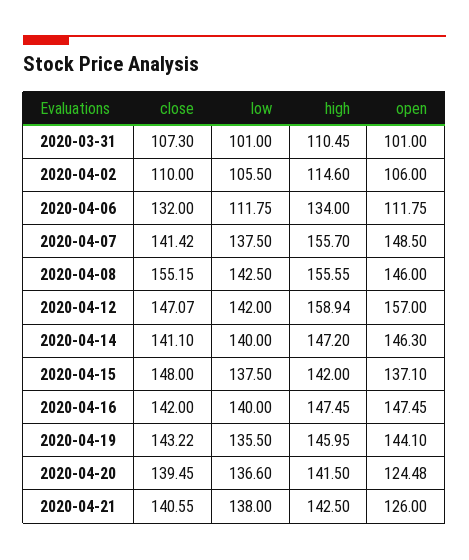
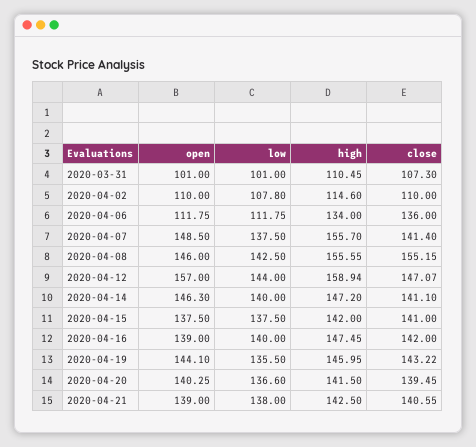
  {
    "close": {
      "2020-03-31": 107.3,
      "2020-04-02": 110,
-     "2020-04-06": 132,
+     "2020-04-06": 136,
-     "2020-04-07": 141.42,
+     "2020-04-07": 141.4,
      "2020-04-08": 155.15,
      "2020-04-12": 147.07,
      "2020-04-14": 141.1,
-     "2020-04-15": 148,
+     "2020-04-15": 141,
      "2020-04-16": 142,
      "2020-04-19": 143.22,
      "2020-04-20": 139.45,
      "2020-04-21": 140.55
    },
    "low": {
      "2020-03-31": 101,
-     "2020-04-02": 105.5,
+     "2020-04-02": 107.8,
      "2020-04-06": 111.75,
      "2020-04-07": 137.5,
      "2020-04-08": 142.5,
-     "2020-04-12": 142,
+     "2020-04-12": 144,
      "2020-04-14": 140,
      "2020-04-15": 137.5,
      "2020-04-16": 140,
      "2020-04-19": 135.5,
      "2020-04-20": 136.6,
      "2020-04-21": 138
    },
    "high": {
      "2020-03-31": 110.45,
      "2020-04-02": 114.6,
      "2020-04-06": 134,
      "2020-04-07": 155.7,
      "2020-04-08": 155.55,
      "2020-04-12": 158.94,
      "2020-04-14": 147.2,
      "2020-04-15": 142,
      "2020-04-16": 147.45,
      "2020-04-19": 145.95,
      "2020-04-20": 141.5,
      "2020-04-21": 142.5
    },
    "open": {
      "2020-03-31": 101,
-     "2020-04-02": 106,
+     "2020-04-02": 110,
      "2020-04-06": 111.75,
      "2020-04-07": 148.5,
      "2020-04-08": 146,
      "2020-04-12": 157,
      "2020-04-14": 146.3,
-     "2020-04-15": 137.1,
+     "2020-04-15": 137.5,
-     "2020-04-16": 147.45,
+     "2020-04-16": 139,
      "2020-04-19": 144.1,
-     "2020-04-20": 124.48,
+     "2020-04-20": 140.25,
-     "2020-04-21": 126
+     "2020-04-21": 139
    }
  }

